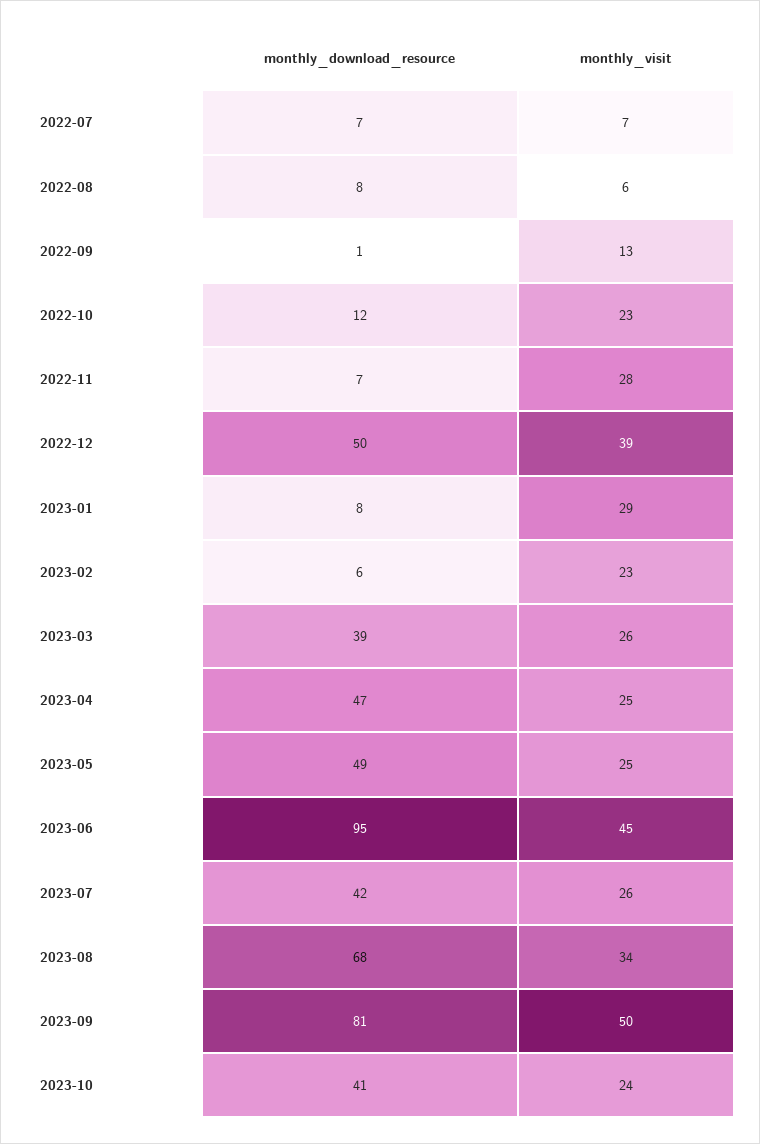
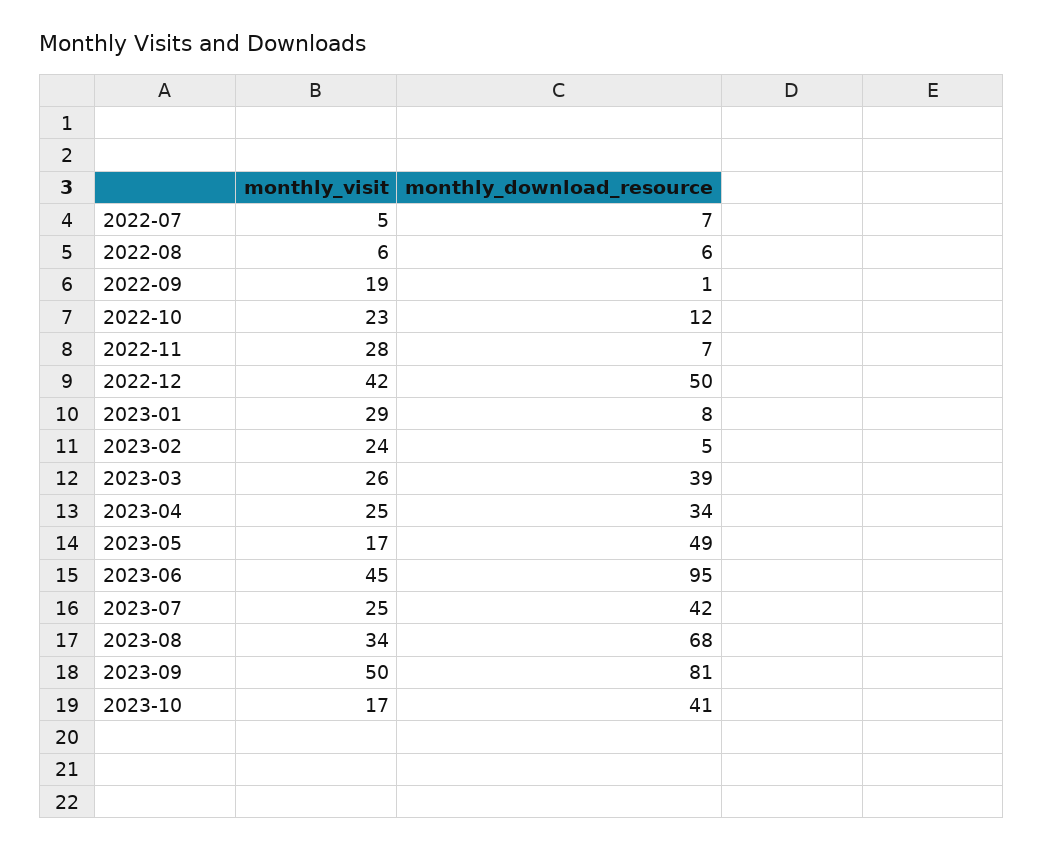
  {
    "monthly_download_resource": {
      "2022-07": 7,
-     "2022-08": 8,
+     "2022-08": 6,
      "2022-09": 1,
      "2022-10": 12,
      "2022-11": 7,
      "2022-12": 50,
      "2023-01": 8,
-     "2023-02": 6,
+     "2023-02": 5,
      "2023-03": 39,
-     "2023-04": 47,
+     "2023-04": 34,
      "2023-05": 49,
      "2023-06": 95,
      "2023-07": 42,
      "2023-08": 68,
      "2023-09": 81,
      "2023-10": 41
    },
    "monthly_visit": {
-     "2022-07": 7,
+     "2022-07": 5,
      "2022-08": 6,
-     "2022-09": 13,
+     "2022-09": 19,
      "2022-10": 23,
      "2022-11": 28,
-     "2022-12": 39,
+     "2022-12": 42,
      "2023-01": 29,
-     "2023-02": 23,
+     "2023-02": 24,
      "2023-03": 26,
      "2023-04": 25,
-     "2023-05": 25,
+     "2023-05": 17,
      "2023-06": 45,
-     "2023-07": 26,
+     "2023-07": 25,
      "2023-08": 34,
      "2023-09": 50,
-     "2023-10": 24
+     "2023-10": 17
    }
  }

